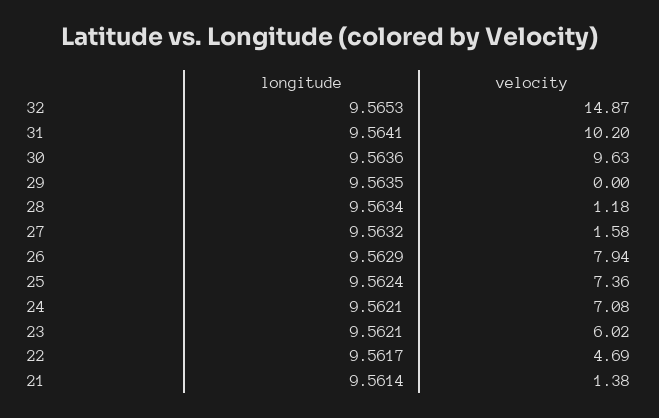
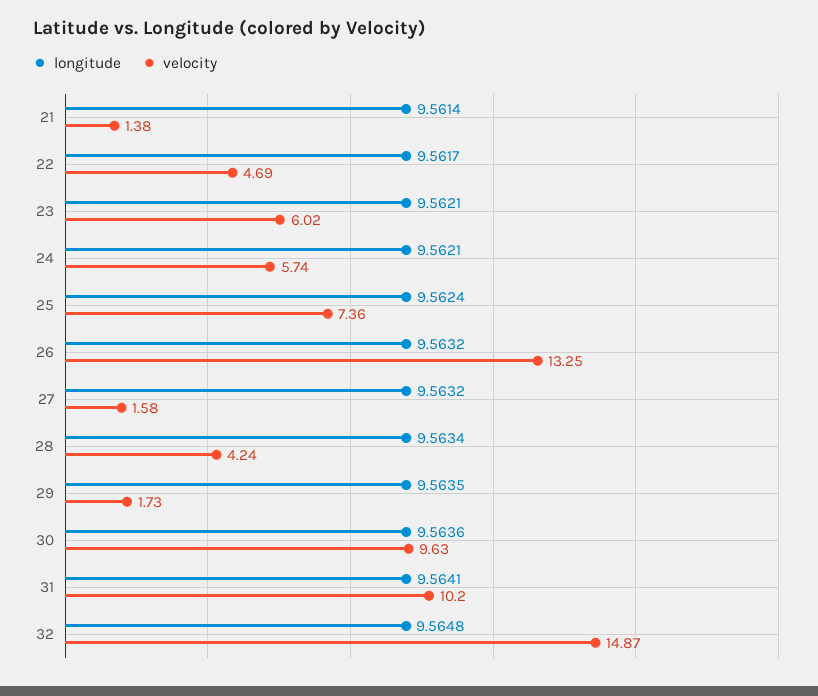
  {
    "longitude": {
-     "32": 9.5653,
+     "32": 9.5648,
      "31": 9.5641,
      "30": 9.5636,
      "29": 9.5635,
      "28": 9.5634,
      "27": 9.5632,
-     "26": 9.5629,
+     "26": 9.5632,
      "25": 9.5624,
      "24": 9.5621,
      "23": 9.5621,
      "22": 9.5617,
      "21": 9.5614
    },
    "velocity": {
      "32": 14.87,
      "31": 10.2,
      "30": 9.63,
-     "29": 0,
+     "29": 1.73,
-     "28": 1.18,
+     "28": 4.24,
      "27": 1.58,
-     "26": 7.94,
+     "26": 13.25,
      "25": 7.36,
-     "24": 7.08,
+     "24": 5.74,
      "23": 6.02,
      "22": 4.69,
      "21": 1.38
    }
  }

